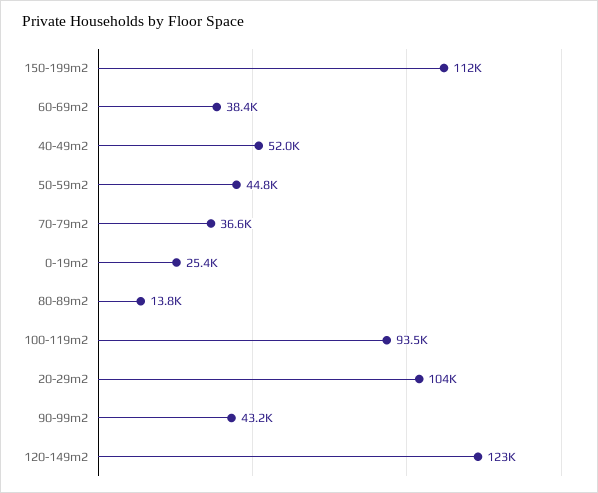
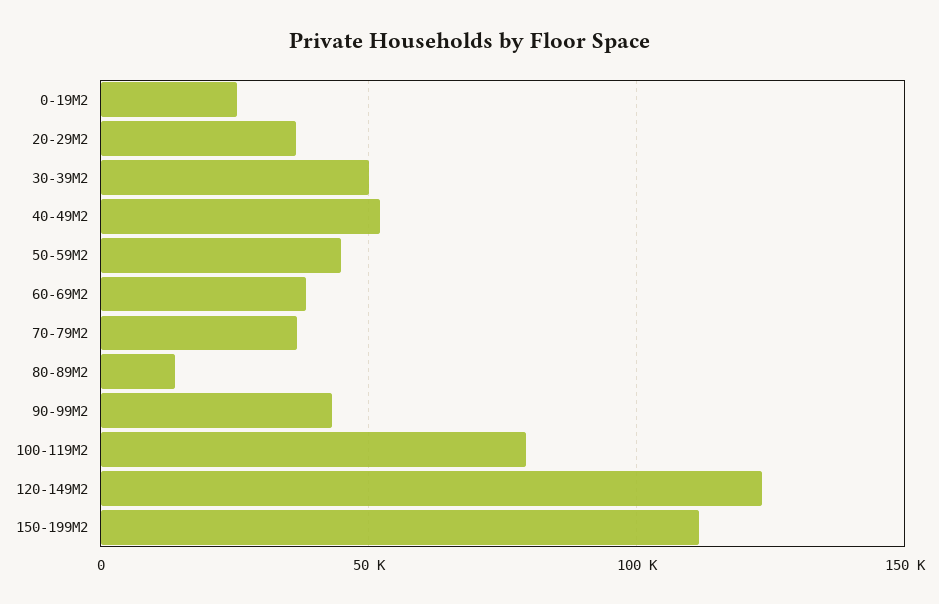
  {
    "150-199m2": 112000,
    "60-69m2": 38400,
    "40-49m2": 52000,
    "50-59m2": 44800,
    "70-79m2": 36600,
    "0-19m2": 25400,
    "80-89m2": 13800,
-   "100-119m2": 93500,
+   "100-119m2": 80000,
-   "20-29m2": 104000,
+   "20-29m2": 35000,
    "90-99m2": 43200,
-   "120-149m2": 123000
+   "120-149m2": 123000,
+   "30-39M2": 50000
  }

